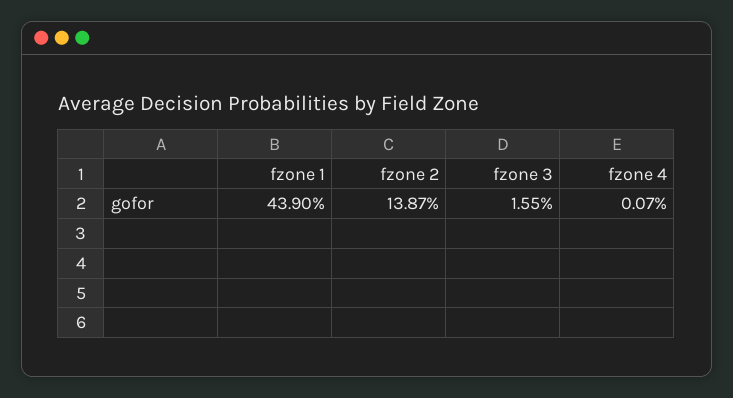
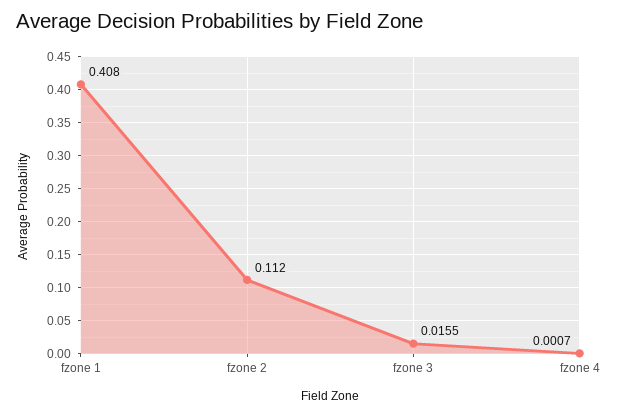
  {
-   "fzone 1": 0.439,
+   "fzone 1": 0.408,
-   "fzone 2": 0.1387,
+   "fzone 2": 0.112,
    "fzone 3": 0.0155,
    "fzone 4": 0.0007
  }

